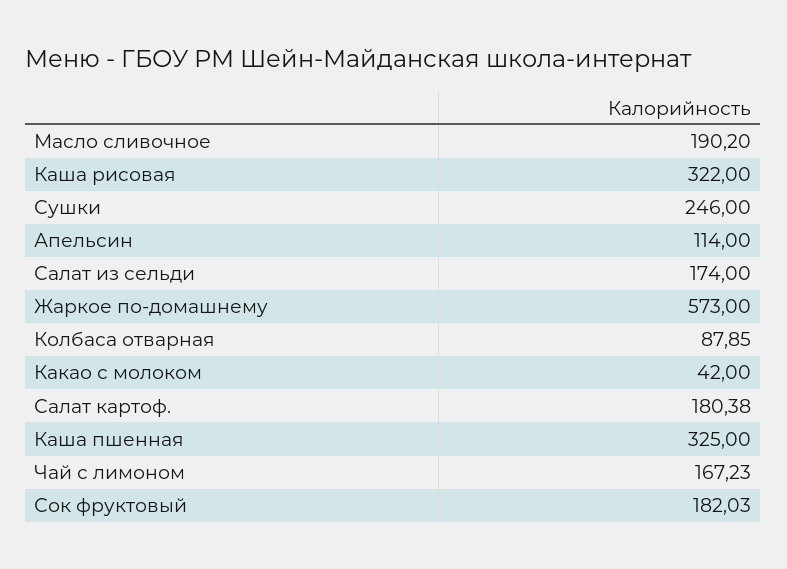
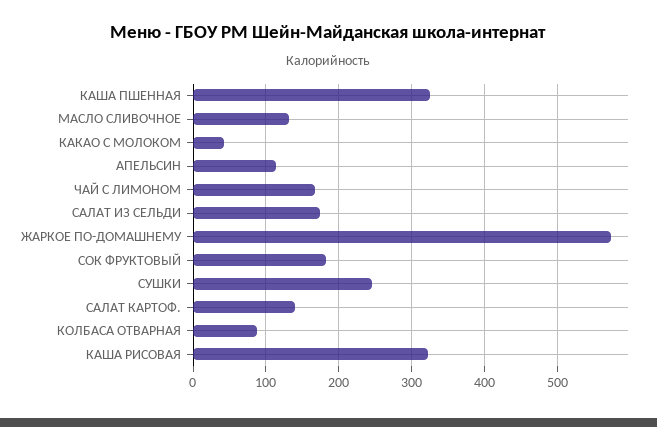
  {
-   "Масло сливочное": 190.2,
+   "Масло сливочное": 130,
    "Каша рисовая": 322,
    "Сушки": 246,
    "Апельсин": 114,
    "Салат из сельди": 174,
    "Жаркое по-домашнему": 573,
    "Колбаса отварная": 87.85,
    "Какао с молоком": 42,
-   "Салат картоф.": 180.38,
+   "Салат картоф.": 140,
    "Каша пшенная": 325,
    "Чай с лимоном": 167.23,
    "Сок фруктовый": 182.03
  }

